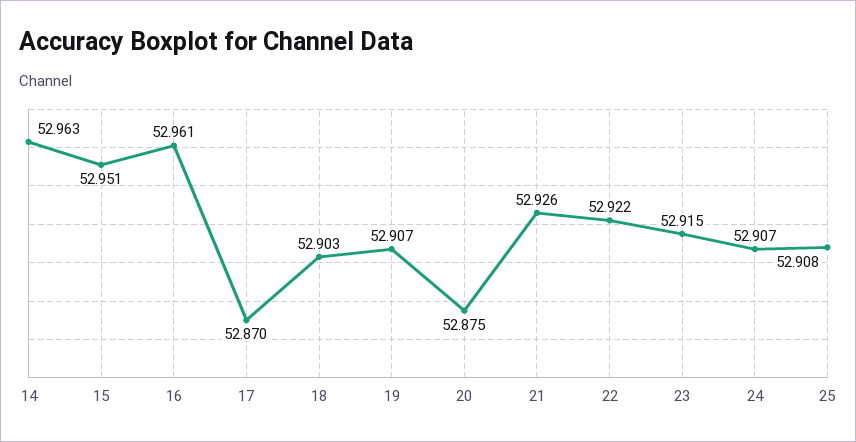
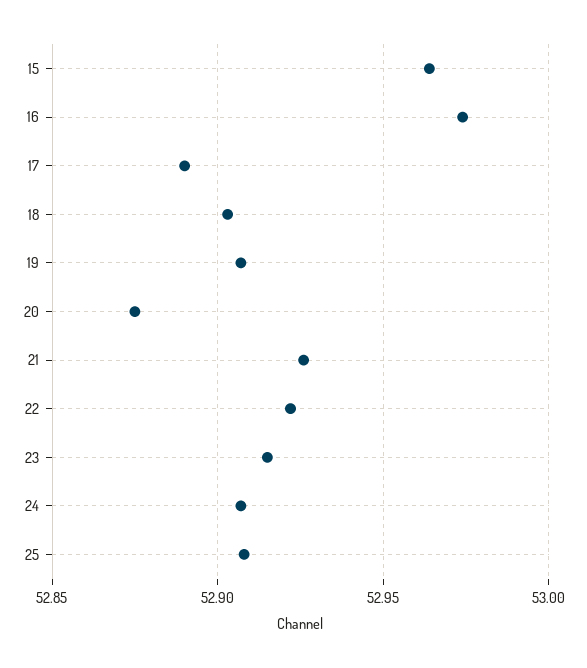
  {
-   "14": 52.963,
-   "15": 52.951,
+   "15": 52.965,
-   "16": 52.961,
+   "16": 52.975,
-   "17": 52.87,
+   "17": 52.89,
    "18": 52.903,
    "19": 52.907,
    "20": 52.875,
    "21": 52.926,
    "22": 52.922,
    "23": 52.915,
    "24": 52.907,
    "25": 52.908
  }

